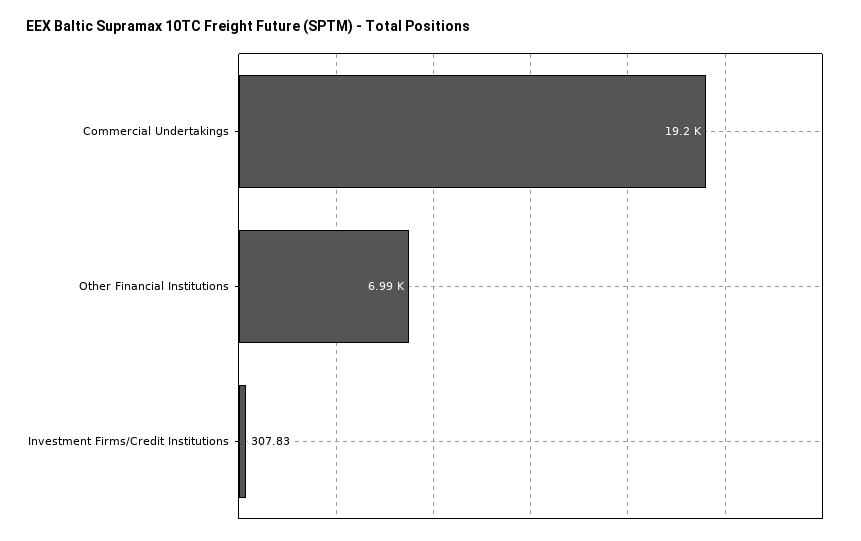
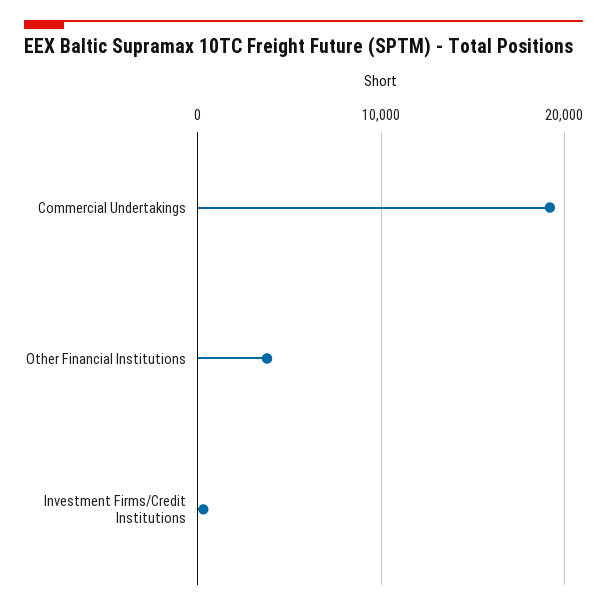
  {
    "Commercial Undertakings": 19200,
-   "Other Financial Institutions": 6990,
+   "Other Financial Institutions": 4000,
    "Investment Firms/Credit Institutions": 307.83
  }

